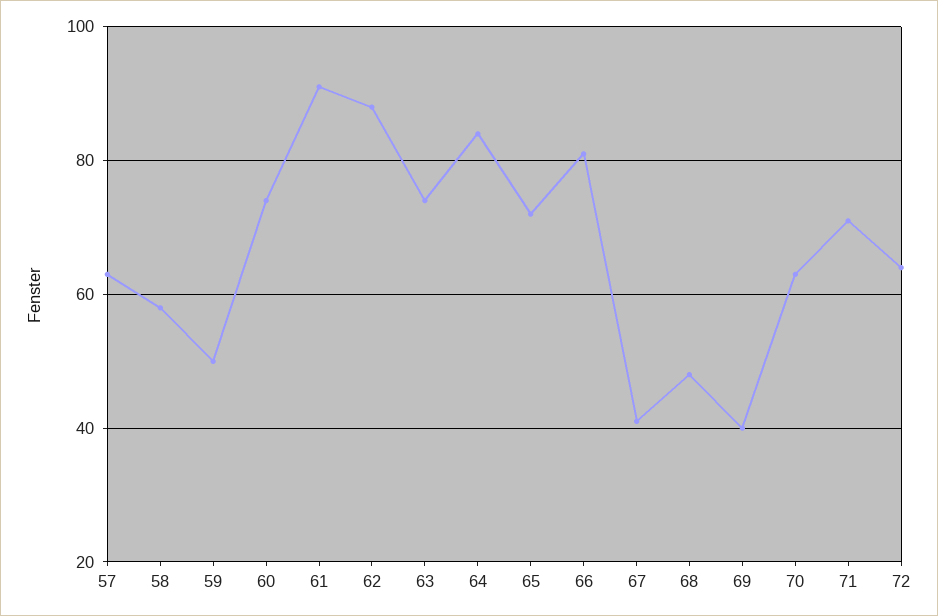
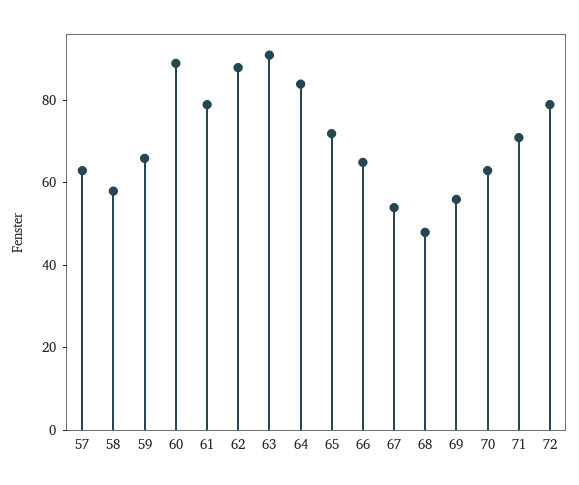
  {
    "57": 65,
    "58": 60,
-   "59": 50,
+   "59": 65,
-   "60": 75,
+   "60": 90,
-   "61": 90,
+   "61": 80,
    "62": 90,
-   "63": 75,
+   "63": 90,
    "64": 85,
    "65": 70,
-   "66": 80,
+   "66": 65,
-   "67": 40,
+   "67": 55,
    "68": 50,
-   "69": 40,
+   "69": 55,
    "70": 65,
    "71": 70,
-   "72": 65
+   "72": 80
  }

